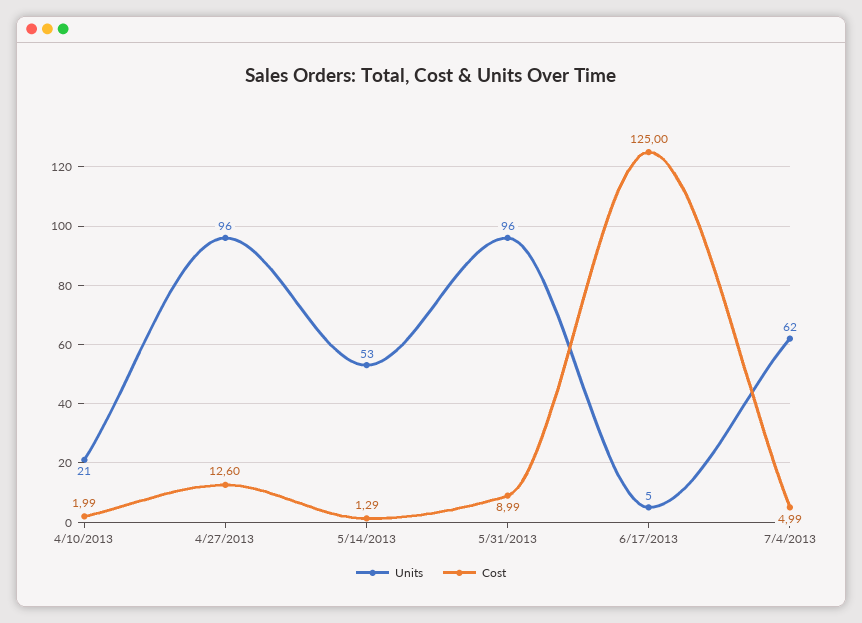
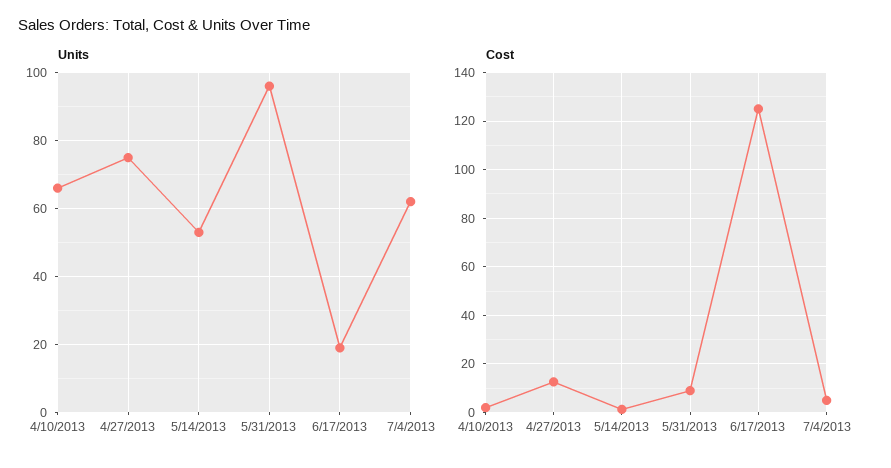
  {
    "Units": {
-     "4/10/2013": 21,
+     "4/10/2013": 65,
-     "4/27/2013": 96,
+     "4/27/2013": 75,
      "5/14/2013": 53,
      "5/31/2013": 96,
-     "6/17/2013": 5,
+     "6/17/2013": 20,
      "7/4/2013": 62
    },
    "Cost": {
      "4/10/2013": 1.99,
      "4/27/2013": 12.6,
      "5/14/2013": 1.29,
      "5/31/2013": 8.99,
      "6/17/2013": 125,
      "7/4/2013": 4.99
    }
  }

